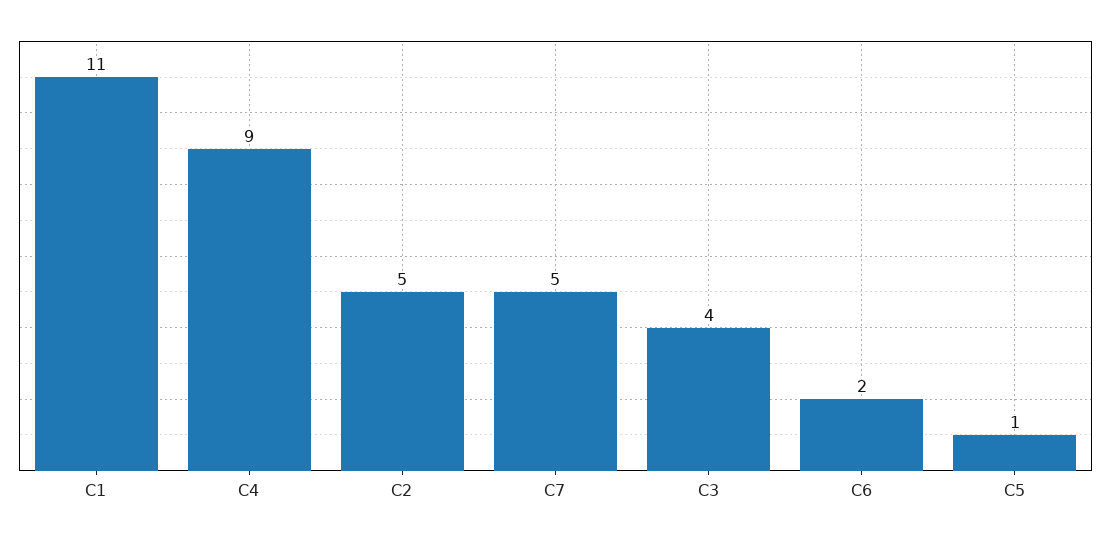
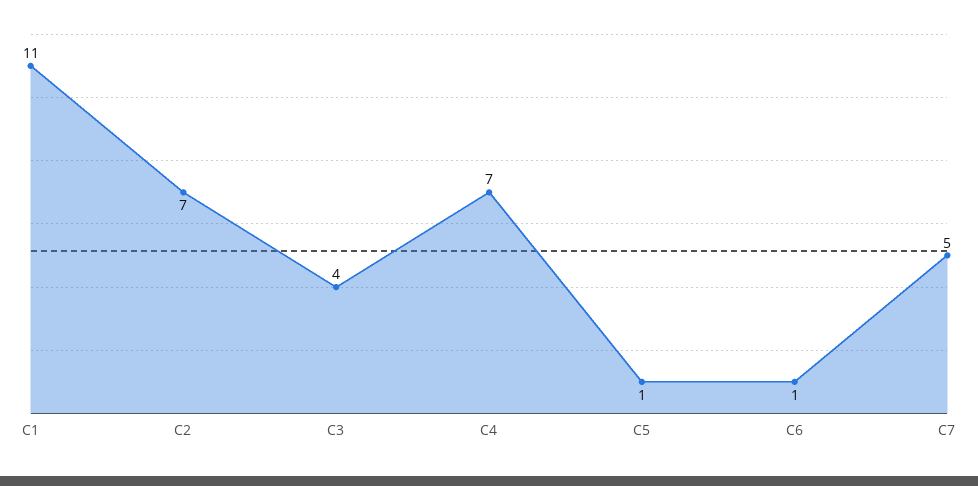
  {
    "C1": 11,
-   "C4": 9,
+   "C4": 7,
-   "C2": 5,
+   "C2": 7,
    "C7": 5,
    "C3": 4,
-   "C6": 2,
+   "C6": 1,
    "C5": 1
  }

